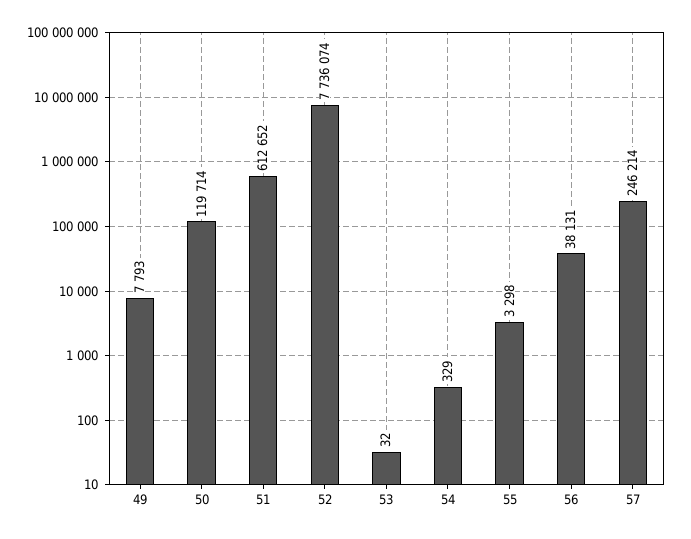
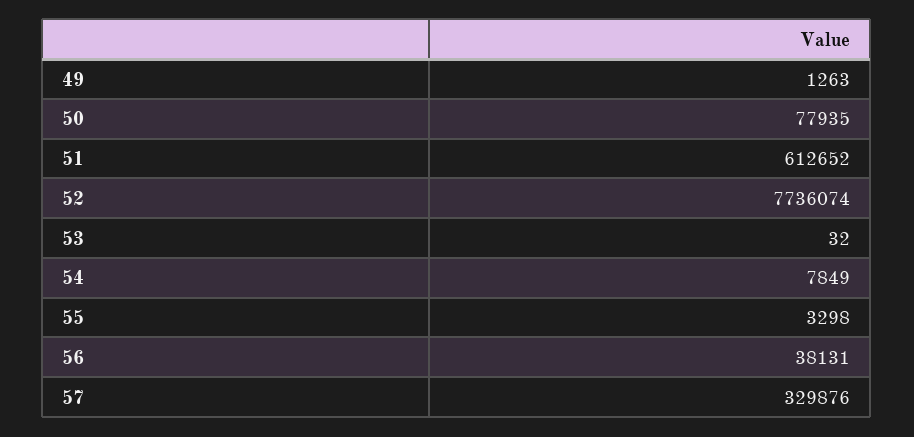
  {
-   "49": 7793,
+   "49": 1263,
-   "50": 119714,
+   "50": 77935,
    "51": 612652,
    "52": 7736074,
    "53": 32,
-   "54": 329,
+   "54": 7849,
    "55": 3298,
    "56": 38131,
-   "57": 246214
+   "57": 329876
  }

